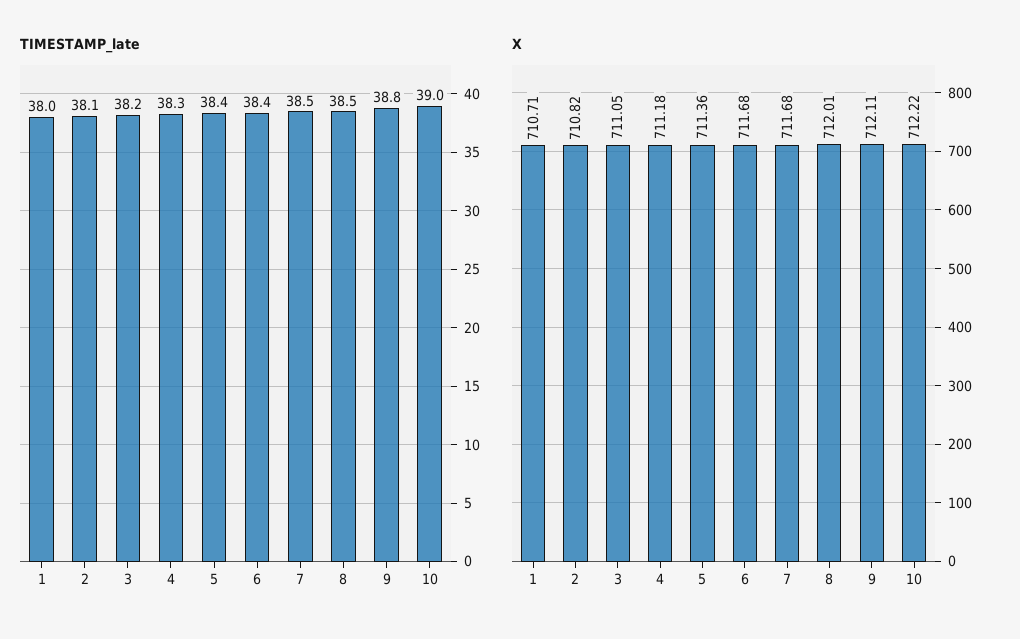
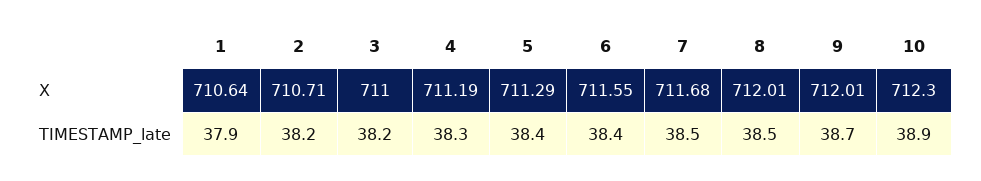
  {
    "TIMESTAMP_late": {
-     "1": 38,
+     "1": 37.9,
-     "2": 38.1,
+     "2": 38.2,
      "3": 38.2,
      "4": 38.3,
      "5": 38.4,
      "6": 38.4,
      "7": 38.5,
      "8": 38.5,
-     "9": 38.8,
+     "9": 38.7,
-     "10": 39
+     "10": 38.9
    },
    "X": {
-     "1": 710.71,
+     "1": 710.64,
-     "2": 710.82,
+     "2": 710.71,
-     "3": 711.05,
+     "3": 711,
-     "4": 711.18,
+     "4": 711.19,
-     "5": 711.36,
+     "5": 711.29,
-     "6": 711.68,
+     "6": 711.55,
      "7": 711.68,
      "8": 712.01,
-     "9": 712.11,
+     "9": 712.01,
-     "10": 712.22
+     "10": 712.3
    }
  }

